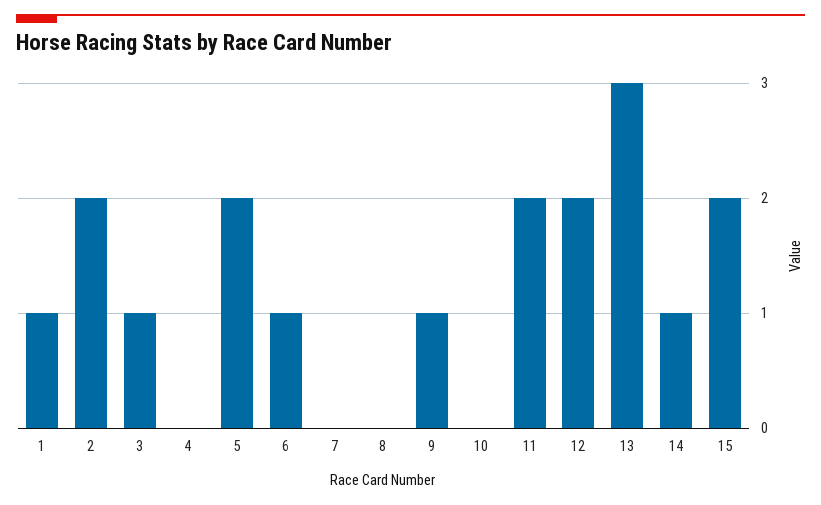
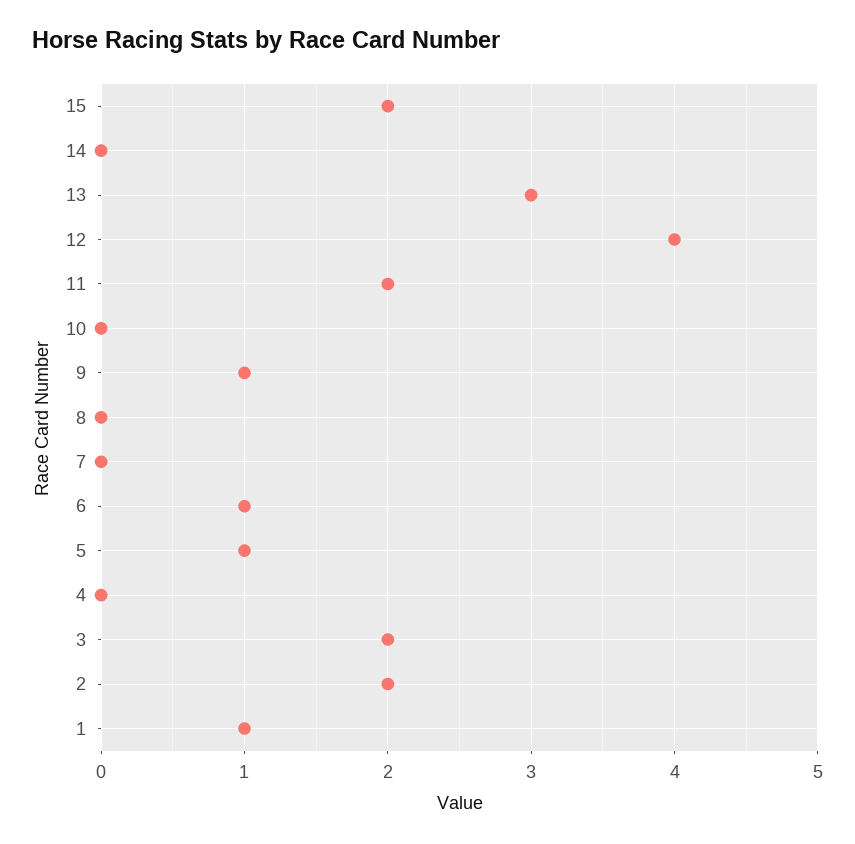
  {
    "1": 1,
    "2": 2,
-   "3": 1,
+   "3": 2,
    "4": 0,
-   "5": 2,
+   "5": 1,
    "6": 1,
    "7": 0,
    "8": 0,
    "9": 1,
    "10": 0,
    "11": 2,
-   "12": 2,
+   "12": 4,
    "13": 3,
-   "14": 1,
+   "14": 0,
    "15": 2
  }

